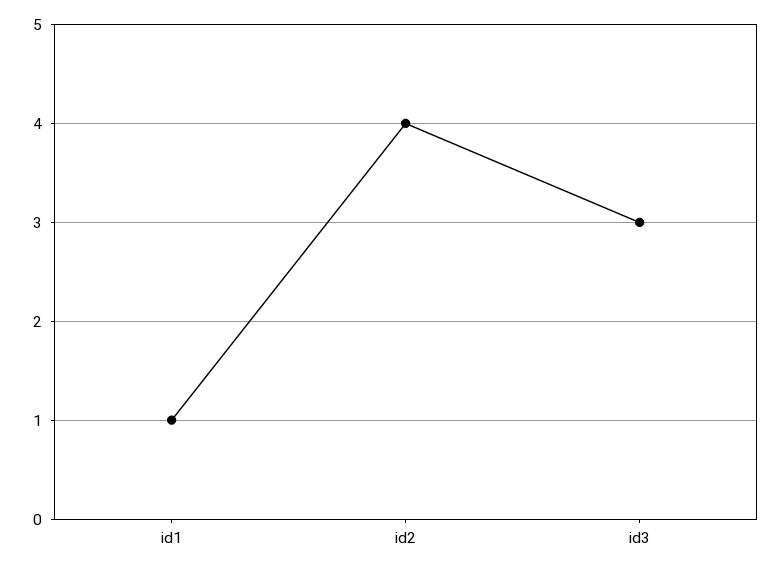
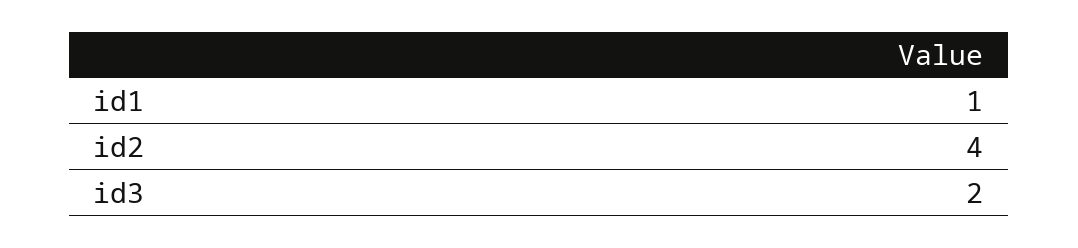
  {
    "id1": 1,
    "id2": 4,
-   "id3": 3
+   "id3": 2
  }

